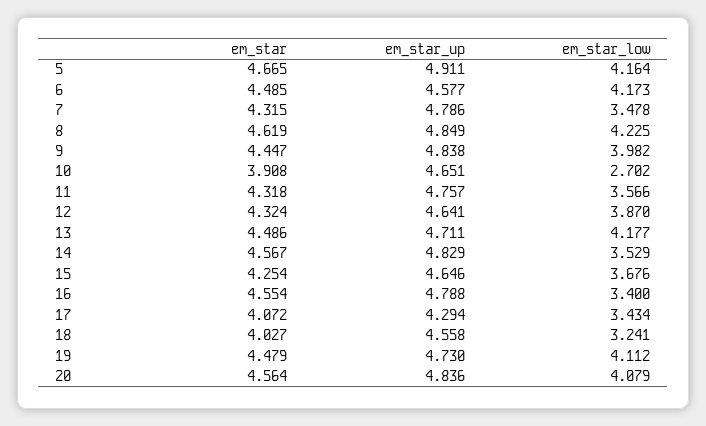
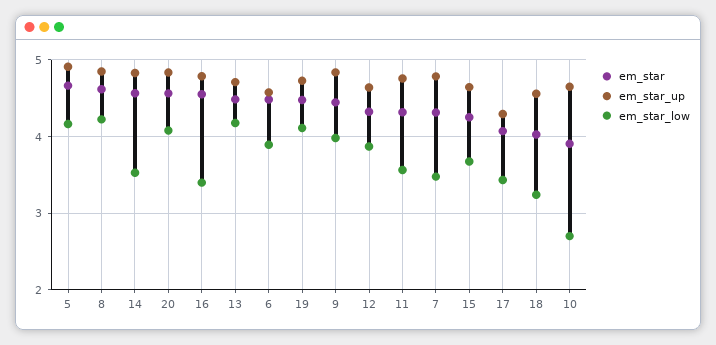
  {
    "em_star": {
      "5": 4.665,
      "6": 4.485,
      "7": 4.315,
      "8": 4.619,
      "9": 4.447,
      "10": 3.908,
      "11": 4.318,
      "12": 4.324,
      "13": 4.486,
      "14": 4.567,
      "15": 4.254,
      "16": 4.554,
      "17": 4.072,
      "18": 4.027,
      "19": 4.479,
      "20": 4.564
    },
    "em_star_up": {
      "5": 4.911,
      "6": 4.577,
      "7": 4.786,
      "8": 4.849,
      "9": 4.838,
      "10": 4.651,
      "11": 4.757,
      "12": 4.641,
      "13": 4.711,
      "14": 4.829,
      "15": 4.646,
      "16": 4.788,
      "17": 4.294,
      "18": 4.558,
      "19": 4.73,
      "20": 4.836
    },
    "em_star_low": {
      "5": 4.164,
-     "6": 4.173,
+     "6": 3.9,
      "7": 3.478,
      "8": 4.225,
      "9": 3.982,
      "10": 2.702,
      "11": 3.566,
      "12": 3.87,
      "13": 4.177,
      "14": 3.529,
      "15": 3.676,
      "16": 3.4,
      "17": 3.434,
      "18": 3.241,
      "19": 4.112,
      "20": 4.079
    }
  }

